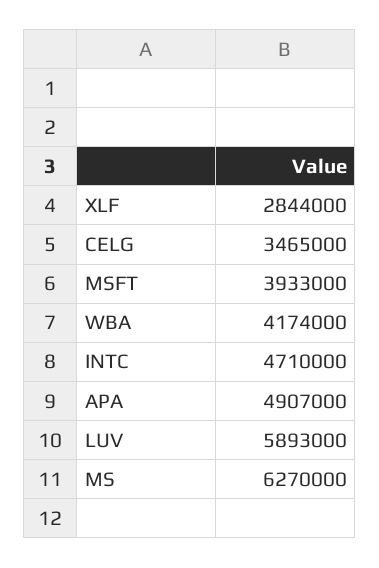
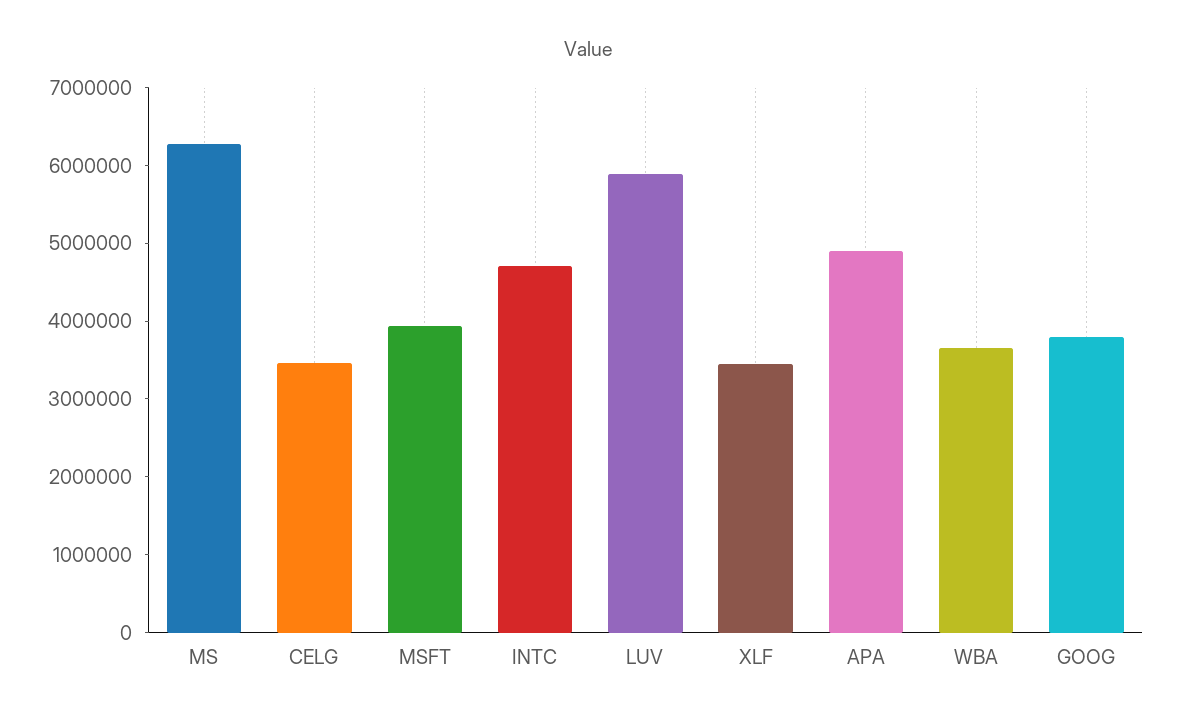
  {
-   "XLF": 2844000,
+   "XLF": 3400000,
    "CELG": 3465000,
    "MSFT": 3933000,
-   "WBA": 4174000,
+   "WBA": 3600000,
    "INTC": 4710000,
    "APA": 4907000,
    "LUV": 5893000,
-   "MS": 6270000
+   "MS": 6270000,
+   "GOOG": 3800000
  }

